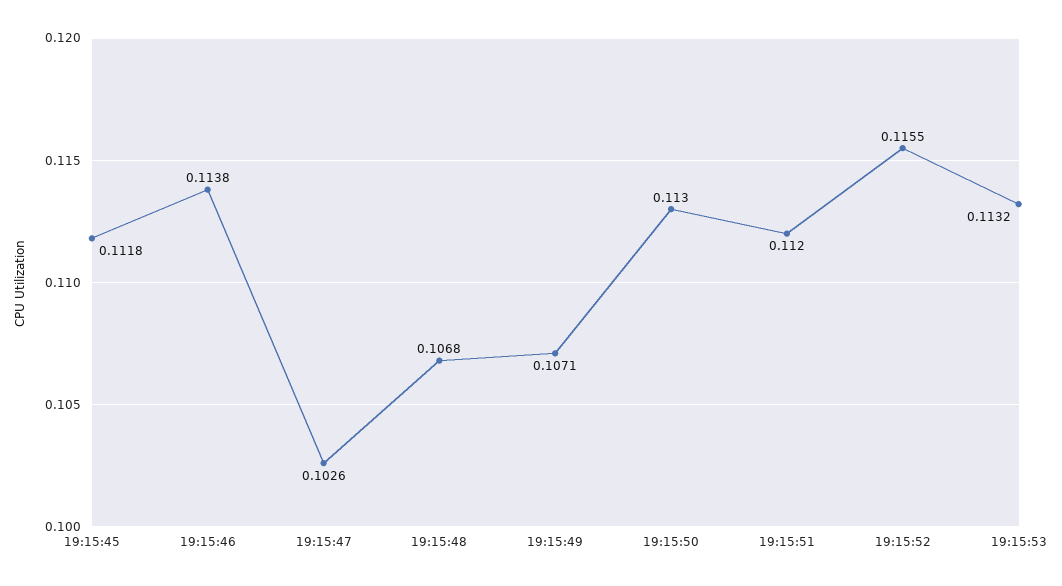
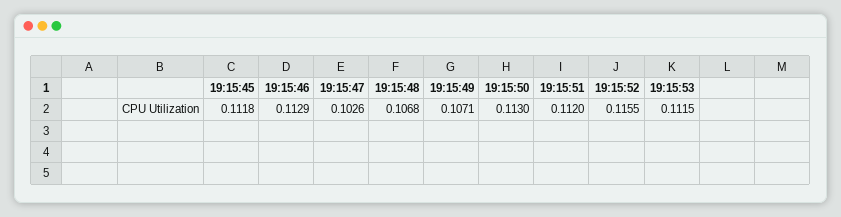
  {
    "19:15:45": 0.1118,
-   "19:15:46": 0.1138,
+   "19:15:46": 0.1129,
    "19:15:47": 0.1026,
    "19:15:48": 0.1068,
    "19:15:49": 0.1071,
    "19:15:50": 0.113,
    "19:15:51": 0.112,
    "19:15:52": 0.1155,
-   "19:15:53": 0.1132
+   "19:15:53": 0.1115
  }

